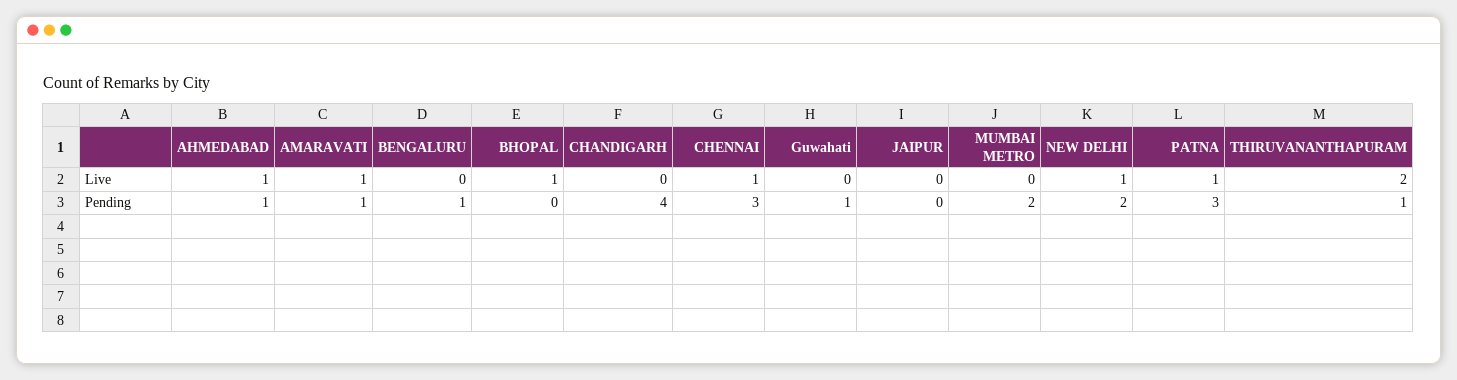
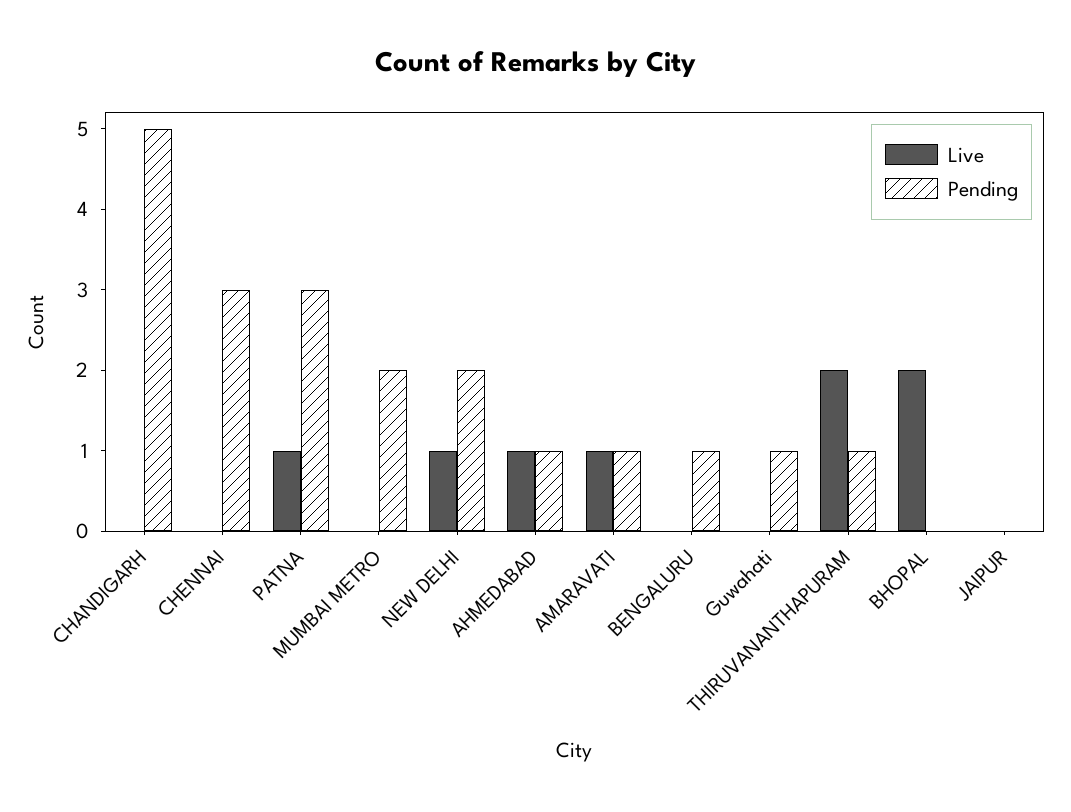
  {
    "Live": {
      "AHMEDABAD": 1,
      "AMARAVATI": 1,
      "BENGALURU": 0,
-     "BHOPAL": 1,
+     "BHOPAL": 2,
      "CHANDIGARH": 0,
-     "CHENNAI": 1,
+     "CHENNAI": 0,
      "Guwahati": 0,
      "JAIPUR": 0,
      "MUMBAI METRO": 0,
      "NEW DELHI": 1,
      "PATNA": 1,
      "THIRUVANANTHAPURAM": 2
    },
    "Pending": {
      "AHMEDABAD": 1,
      "AMARAVATI": 1,
      "BENGALURU": 1,
      "BHOPAL": 0,
-     "CHANDIGARH": 4,
+     "CHANDIGARH": 5,
      "CHENNAI": 3,
      "Guwahati": 1,
      "JAIPUR": 0,
      "MUMBAI METRO": 2,
      "NEW DELHI": 2,
      "PATNA": 3,
      "THIRUVANANTHAPURAM": 1
    }
  }

